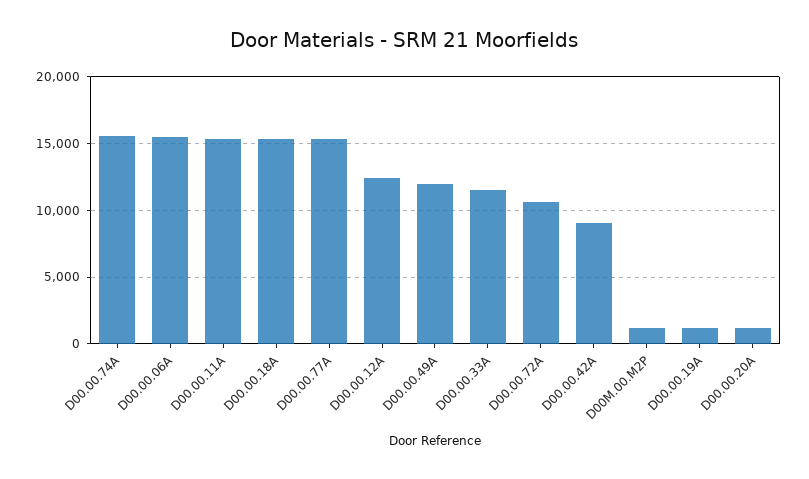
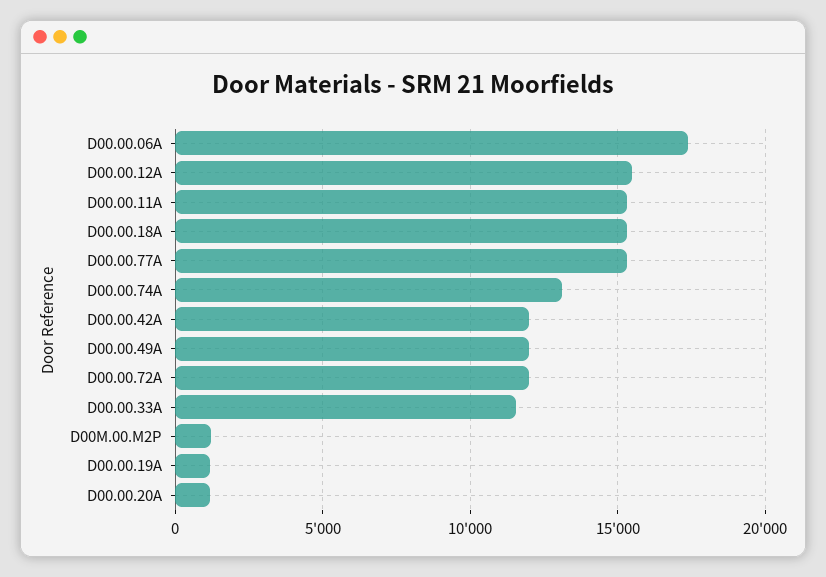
  {
-   "D00.00.74A": 15500,
+   "D00.00.74A": 13000,
-   "D00.00.06A": 15500,
+   "D00.00.06A": 17500,
    "D00.00.11A": 15500,
    "D00.00.18A": 15500,
    "D00.00.77A": 15500,
-   "D00.00.12A": 12500,
+   "D00.00.12A": 15500,
    "D00.00.49A": 12000,
    "D00.00.33A": 11500,
-   "D00.00.72A": 10500,
+   "D00.00.72A": 12000,
-   "D00.00.42A": 9000,
+   "D00.00.42A": 12000,
    "D00M.00.M2P": 1000,
    "D00.00.19A": 1000,
    "D00.00.20A": 1000
  }

